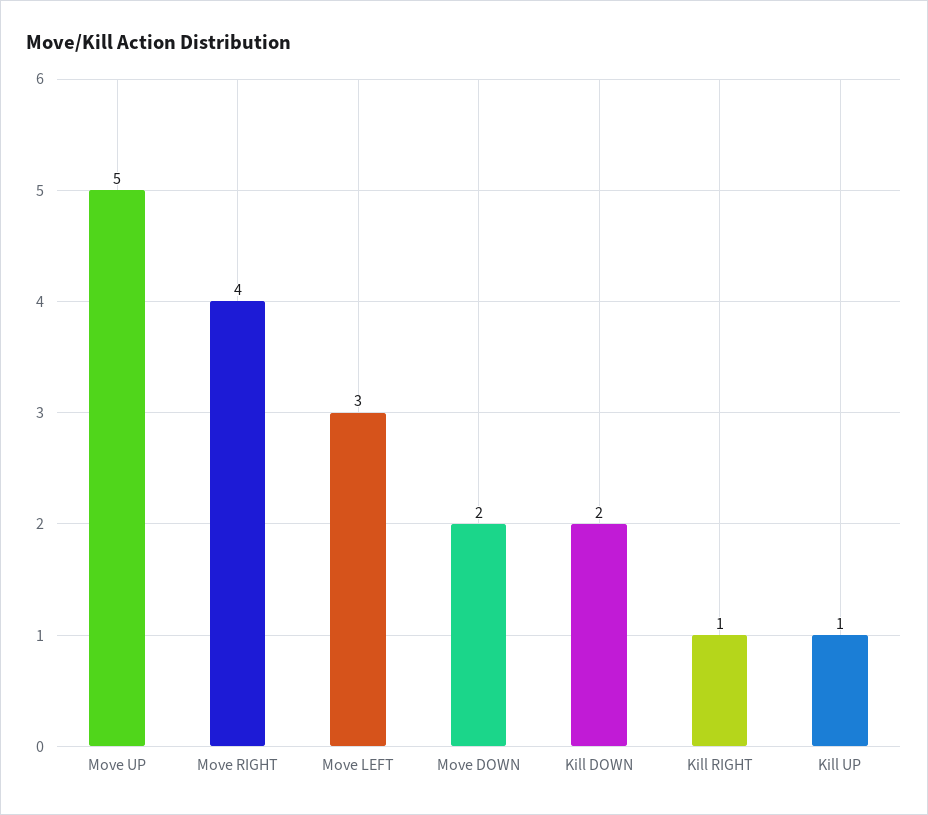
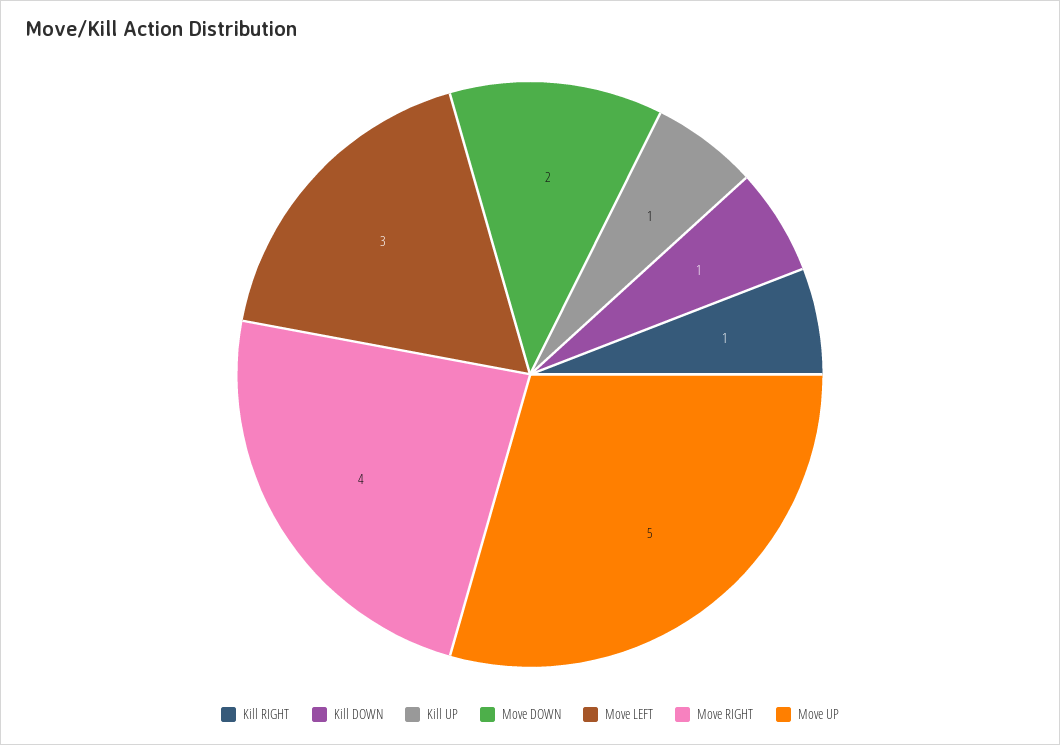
  {
    "Move UP": 5,
    "Move RIGHT": 4,
    "Move LEFT": 3,
    "Move DOWN": 2,
-   "Kill DOWN": 2,
+   "Kill DOWN": 1,
    "Kill RIGHT": 1,
    "Kill UP": 1
  }

